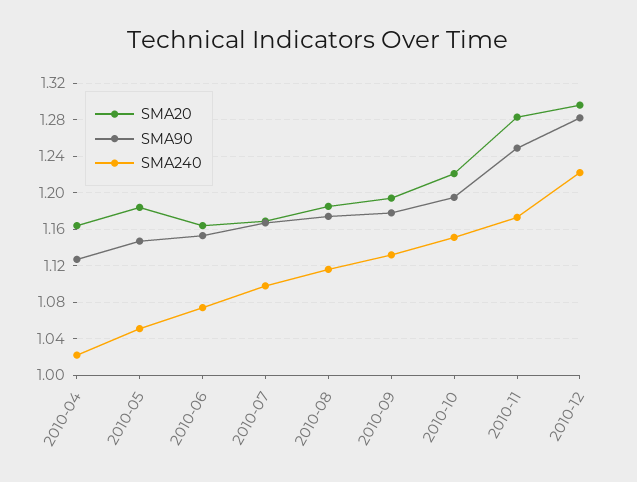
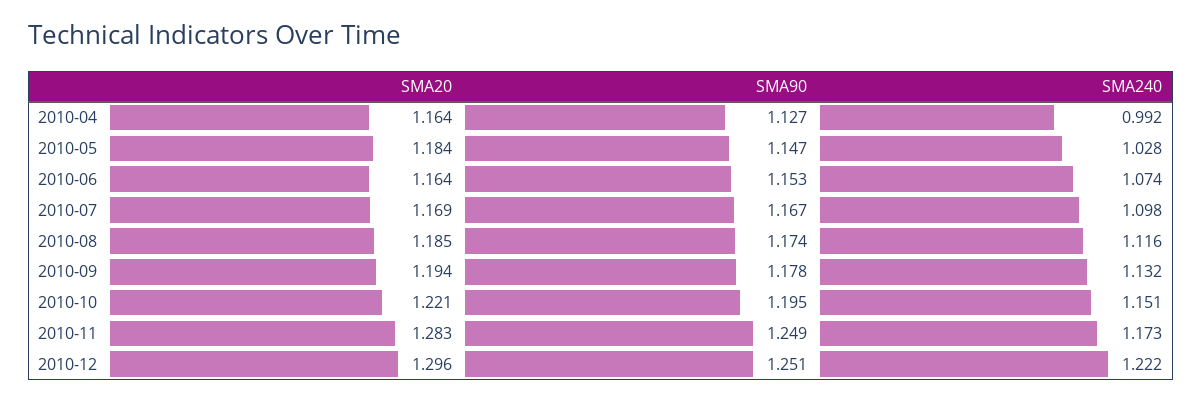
  {
    "SMA20": {
      "2010-04": 1.164,
      "2010-05": 1.184,
      "2010-06": 1.164,
      "2010-07": 1.169,
      "2010-08": 1.185,
      "2010-09": 1.194,
      "2010-10": 1.221,
      "2010-11": 1.283,
      "2010-12": 1.296
    },
    "SMA90": {
      "2010-04": 1.127,
      "2010-05": 1.147,
      "2010-06": 1.153,
      "2010-07": 1.167,
      "2010-08": 1.174,
      "2010-09": 1.178,
      "2010-10": 1.195,
      "2010-11": 1.249,
-     "2010-12": 1.28
+     "2010-12": 1.251
    },
    "SMA240": {
-     "2010-04": 1.02,
+     "2010-04": 0.992,
-     "2010-05": 1.05,
+     "2010-05": 1.028,
      "2010-06": 1.074,
      "2010-07": 1.098,
      "2010-08": 1.116,
      "2010-09": 1.132,
      "2010-10": 1.151,
      "2010-11": 1.173,
      "2010-12": 1.222
    }
  }

